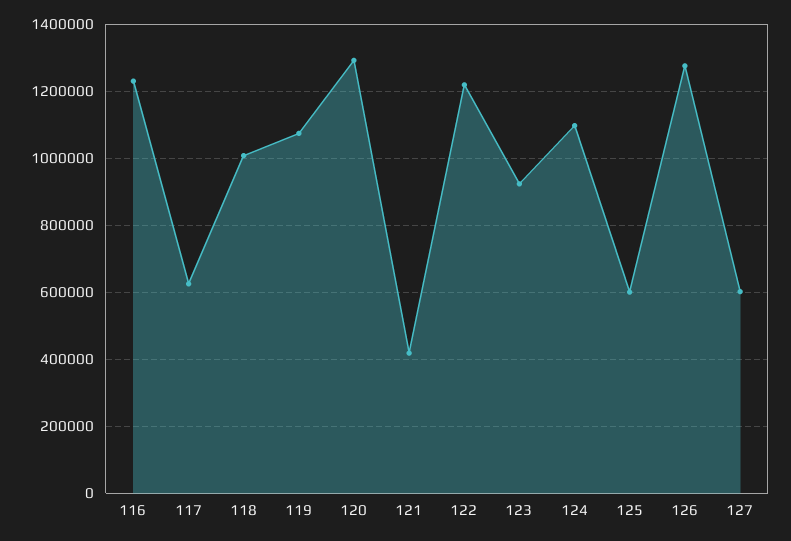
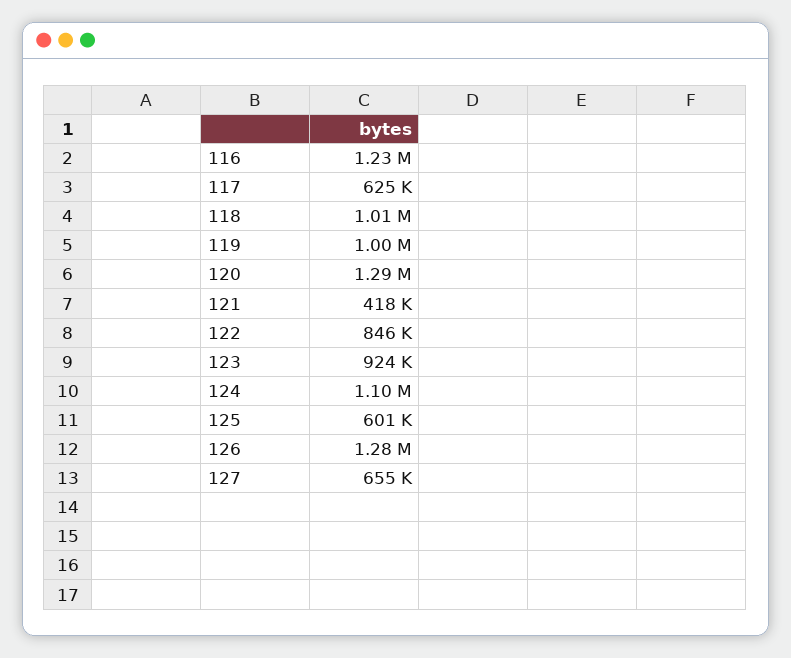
  {
    "116": 1230000,
    "117": 625000,
    "118": 1010000,
-   "119": 1080000,
+   "119": 1000000,
    "120": 1290000,
    "121": 418000,
-   "122": 1220000,
+   "122": 846000,
    "123": 924000,
    "124": 1100000,
    "125": 601000,
    "126": 1280000,
-   "127": 600000
+   "127": 655000
  }

